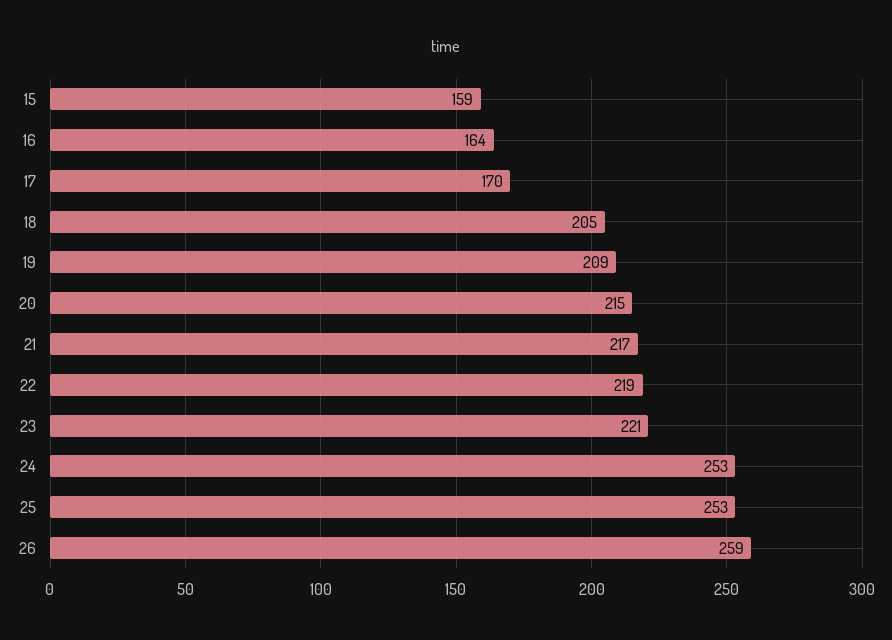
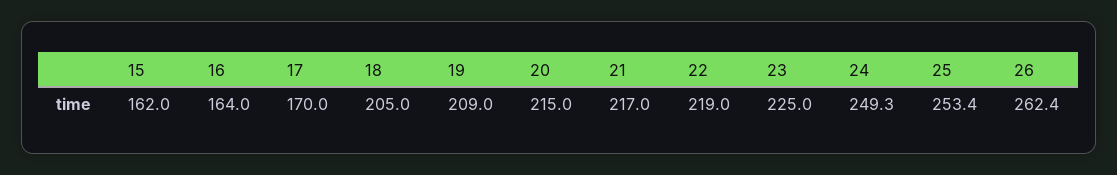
  {
-   "15": 159,
+   "15": 162,
    "16": 164,
    "17": 170,
    "18": 205,
    "19": 209,
    "20": 215,
    "21": 217,
    "22": 219,
-   "23": 221,
+   "23": 225,
-   "24": 253,
+   "24": 249.3,
    "25": 253.4,
-   "26": 259
+   "26": 262.4
  }

